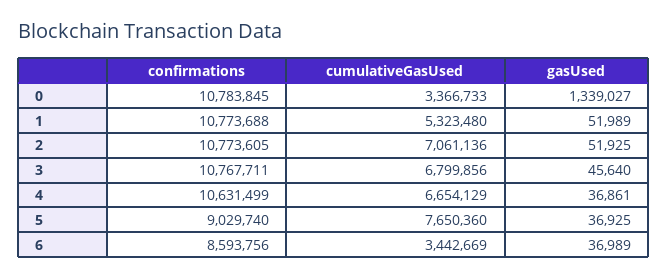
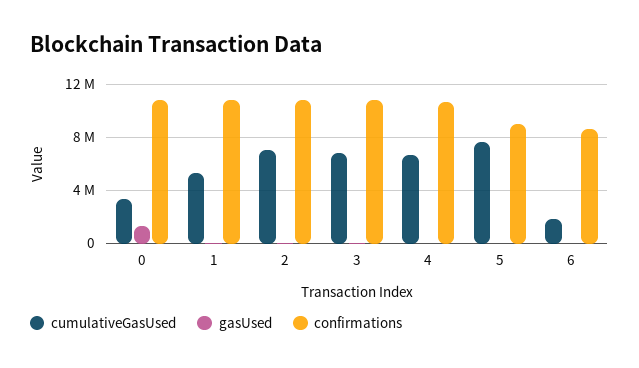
  {
    "confirmations": {
      "0": 10783845,
      "1": 10773688,
      "2": 10773605,
      "3": 10767711,
      "4": 10631499,
      "5": 9029740,
      "6": 8593756
    },
    "cumulativeGasUsed": {
      "0": 3366733,
      "1": 5323480,
      "2": 7061136,
      "3": 6799856,
      "4": 6654129,
      "5": 7650360,
-     "6": 3442669
+     "6": 2000000
    },
    "gasUsed": {
      "0": 1339027,
      "1": 51989,
      "2": 51925,
      "3": 45640,
      "4": 36861,
      "5": 36925,
      "6": 36989
    }
  }

